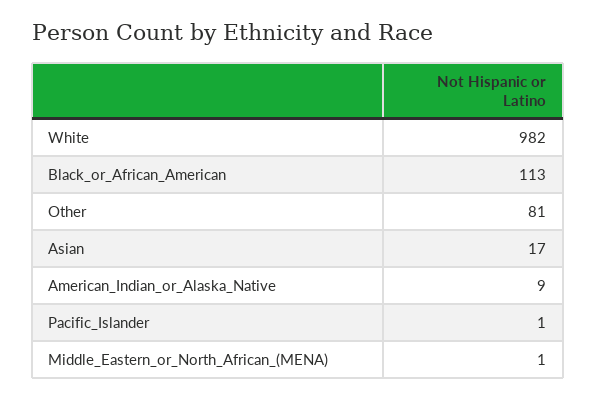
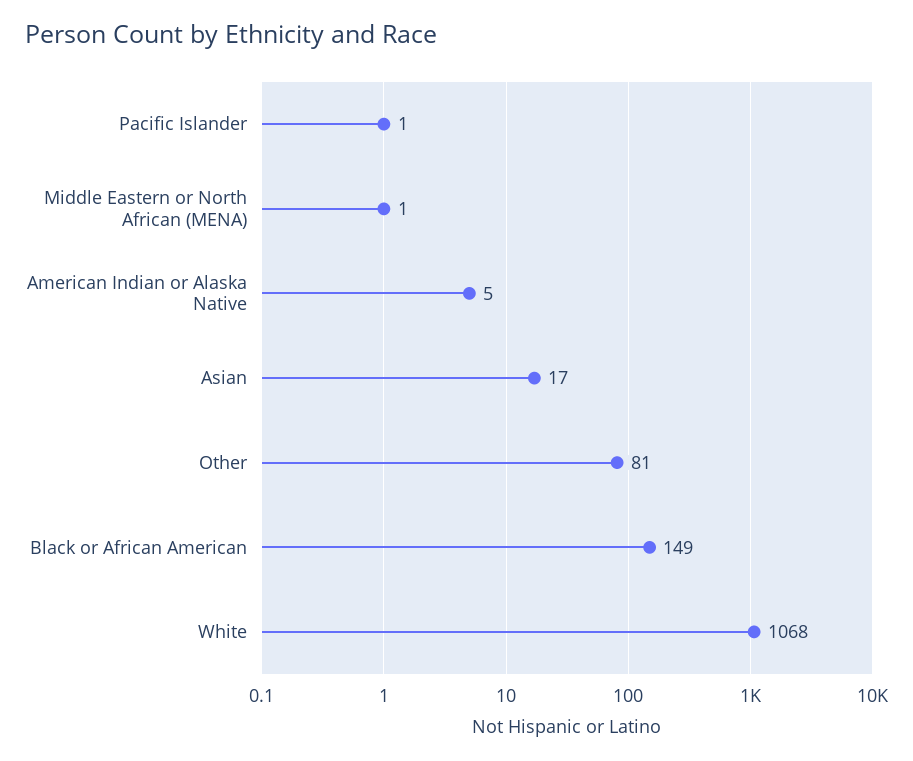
  {
-   "White": 982,
+   "White": 1068,
-   "Black_or_African_American": 113,
+   "Black_or_African_American": 149,
    "Other": 81,
    "Asian": 17,
-   "American_Indian_or_Alaska_Native": 9,
+   "American_Indian_or_Alaska_Native": 5,
    "Pacific_Islander": 1,
    "Middle_Eastern_or_North_African_(MENA)": 1
  }

